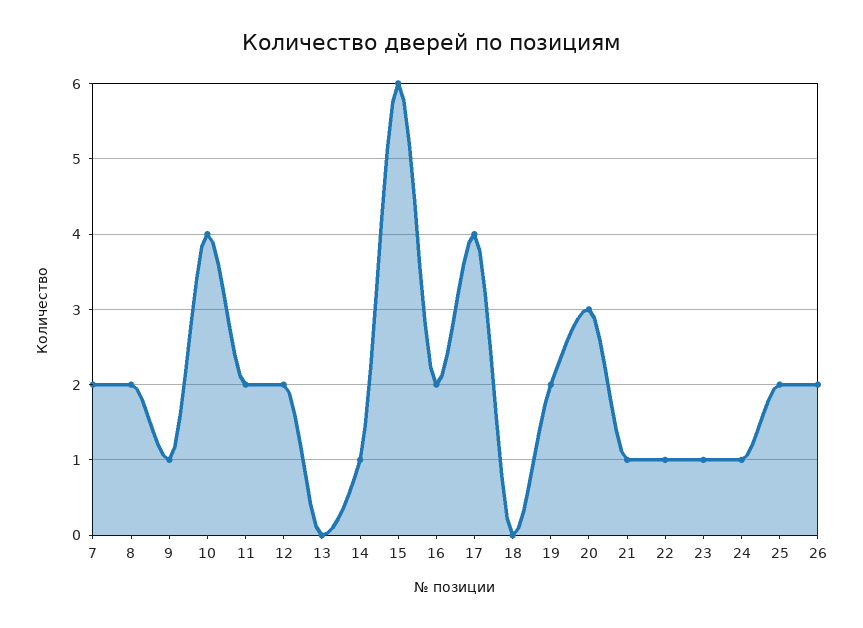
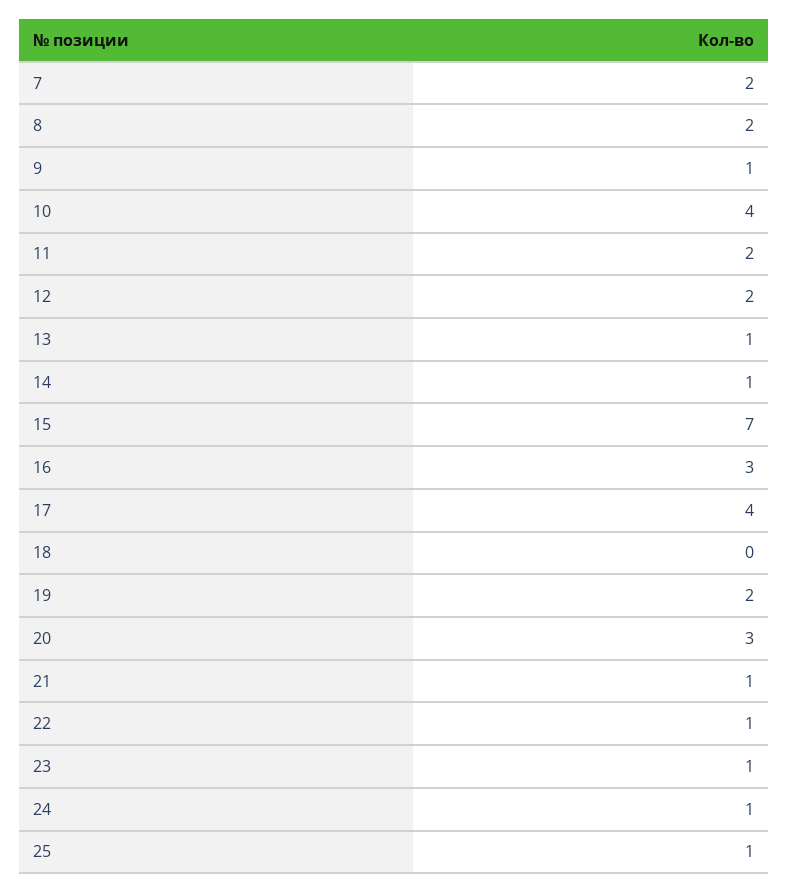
  {
    "7": 2,
    "8": 2,
    "9": 1,
    "10": 4,
    "11": 2,
    "12": 2,
-   "13": 0,
+   "13": 1,
    "14": 1,
-   "15": 6,
+   "15": 7,
-   "16": 2,
+   "16": 3,
    "17": 4,
    "18": 0,
    "19": 2,
    "20": 3,
    "21": 1,
    "22": 1,
    "23": 1,
    "24": 1,
-   "25": 2,
+   "25": 1
-   "26": 2
  }

